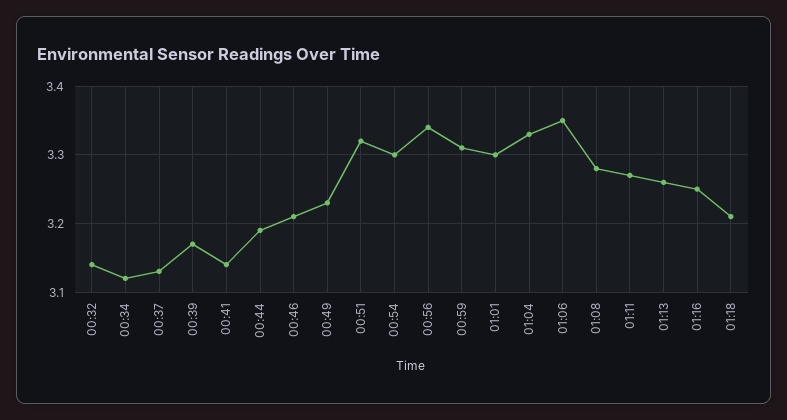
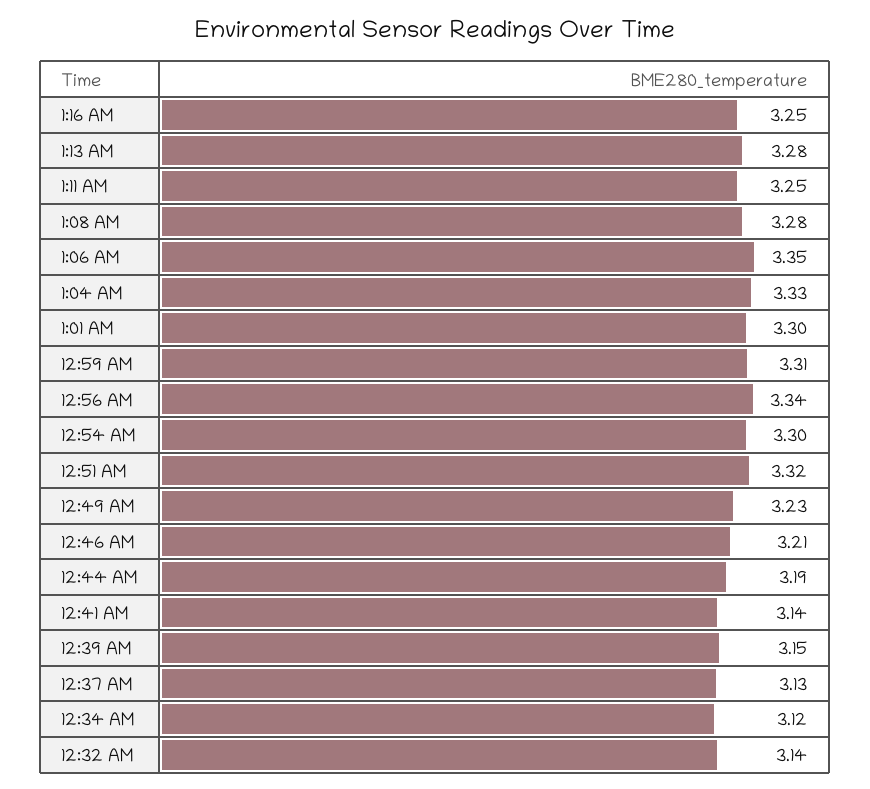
  {
    "00:32": 3.14,
    "00:34": 3.12,
    "00:37": 3.13,
-   "00:39": 3.17,
+   "00:39": 3.15,
    "00:41": 3.14,
    "00:44": 3.19,
    "00:46": 3.21,
    "00:49": 3.23,
    "00:51": 3.32,
    "00:54": 3.3,
    "00:56": 3.34,
    "00:59": 3.31,
    "01:01": 3.3,
    "01:04": 3.33,
    "01:06": 3.35,
    "01:08": 3.28,
-   "01:11": 3.27,
+   "01:11": 3.25,
-   "01:13": 3.26,
+   "01:13": 3.28,
-   "01:16": 3.25,
+   "01:16": 3.25
-   "01:18": 3.21
  }

